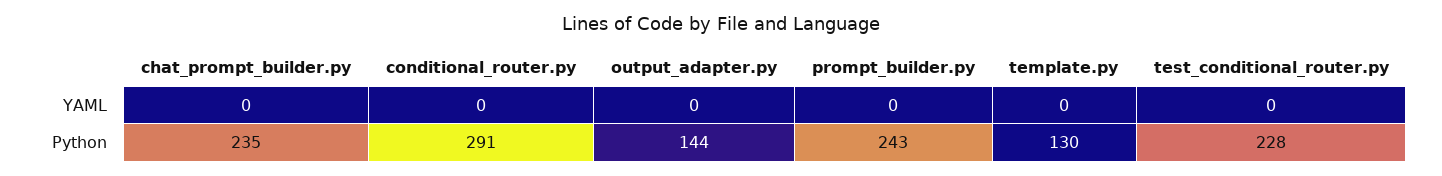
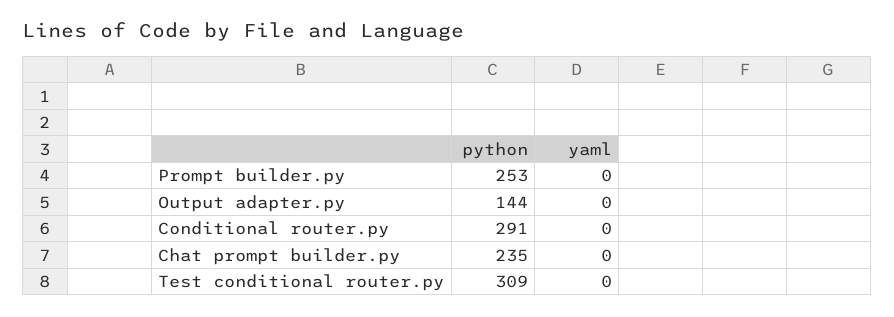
  {
    "chat_prompt_builder.py": {
      "YAML": 0,
      "Python": 235
    },
    "conditional_router.py": {
      "YAML": 0,
      "Python": 291
    },
    "output_adapter.py": {
      "YAML": 0,
      "Python": 144
    },
    "prompt_builder.py": {
      "YAML": 0,
-     "Python": 243
+     "Python": 253
    },
-   "template.py": {
-     "YAML": 0,
-     "Python": 130
-   },
    "test_conditional_router.py": {
      "YAML": 0,
-     "Python": 228
+     "Python": 309
    }
  }

